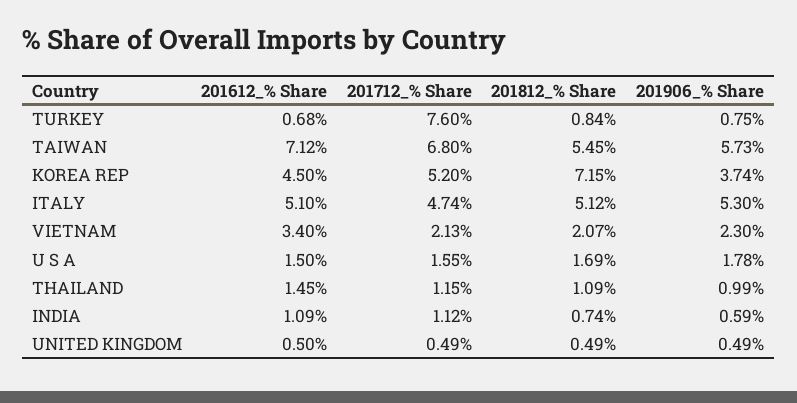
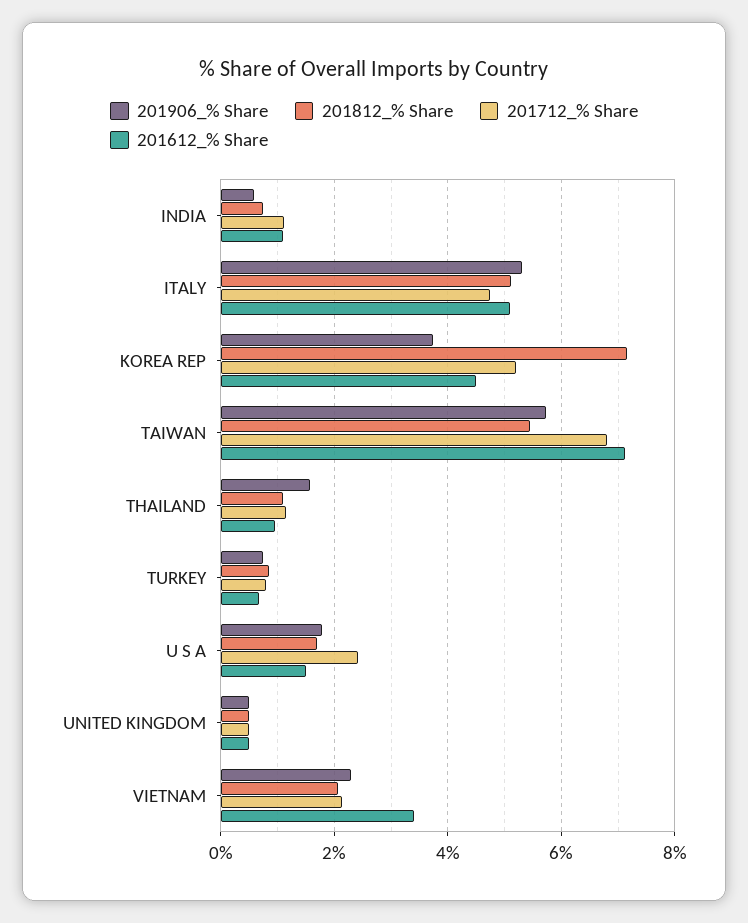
  {
    "201612_% Share": {
      "TURKEY": 0.68,
      "TAIWAN": 7.12,
      "KOREA REP": 4.5,
      "ITALY": 5.1,
      "VIETNAM": 3.4,
      "U S A": 1.5,
-     "THAILAND": 1.45,
+     "THAILAND": 1,
      "INDIA": 1.09,
      "UNITED KINGDOM": 0.5
    },
    "201712_% Share": {
-     "TURKEY": 7.6,
+     "TURKEY": 0.8,
      "TAIWAN": 6.8,
      "KOREA REP": 5.2,
      "ITALY": 4.74,
      "VIETNAM": 2.13,
-     "U S A": 1.55,
+     "U S A": 2.4,
      "THAILAND": 1.15,
      "INDIA": 1.12,
      "UNITED KINGDOM": 0.49
    },
    "201812_% Share": {
      "TURKEY": 0.84,
      "TAIWAN": 5.45,
      "KOREA REP": 7.15,
      "ITALY": 5.12,
      "VIETNAM": 2.07,
      "U S A": 1.69,
      "THAILAND": 1.09,
      "INDIA": 0.74,
      "UNITED KINGDOM": 0.49
    },
    "201906_% Share": {
      "TURKEY": 0.75,
      "TAIWAN": 5.73,
      "KOREA REP": 3.74,
      "ITALY": 5.3,
      "VIETNAM": 2.3,
      "U S A": 1.78,
-     "THAILAND": 0.99,
+     "THAILAND": 1.6,
      "INDIA": 0.59,
      "UNITED KINGDOM": 0.49
    }
  }

